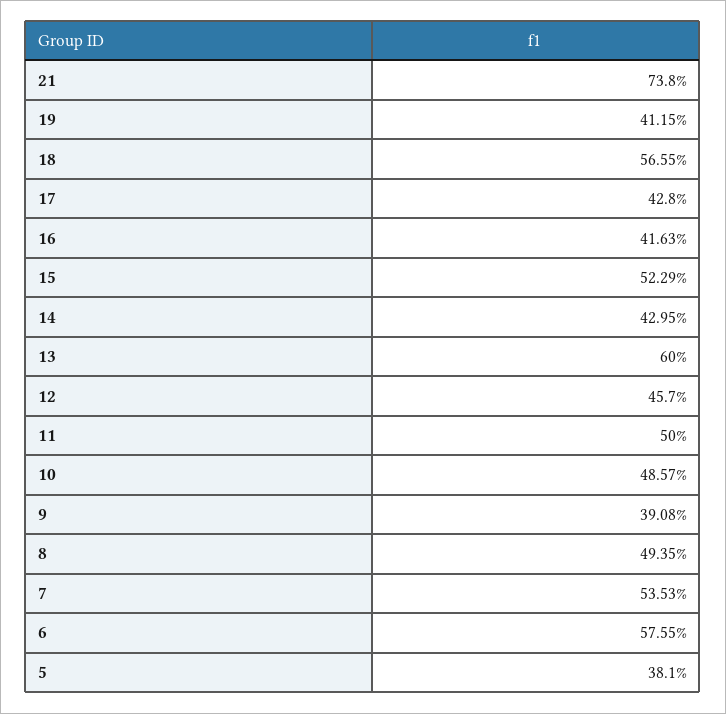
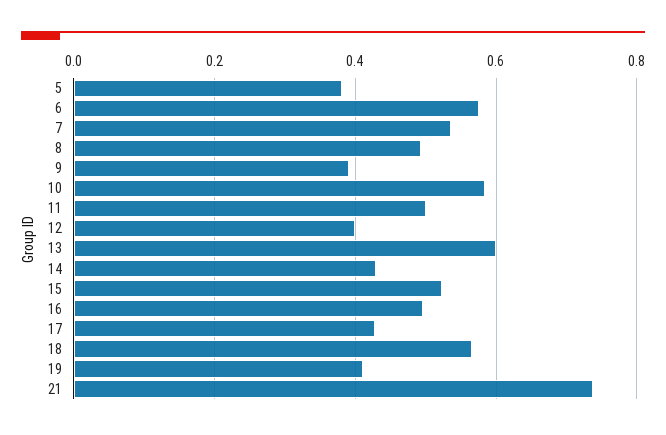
  {
    "21": 0.738,
    "19": 0.4115,
    "18": 0.5655,
    "17": 0.428,
-   "16": 0.4163,
+   "16": 0.5,
    "15": 0.5229,
    "14": 0.4295,
    "13": 0.6,
-   "12": 0.457,
+   "12": 0.4,
    "11": 0.5,
-   "10": 0.4857,
+   "10": 0.58,
    "9": 0.3908,
    "8": 0.4935,
    "7": 0.5353,
    "6": 0.5755,
    "5": 0.381
  }

